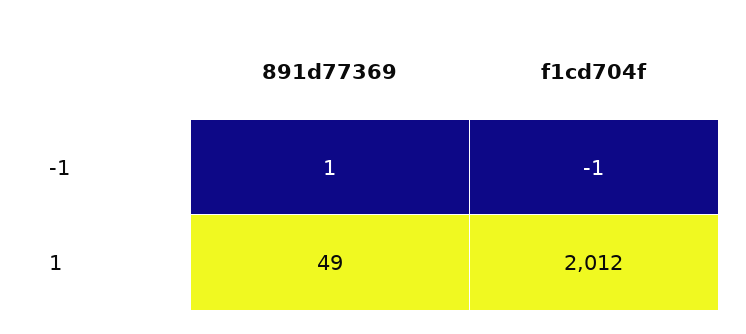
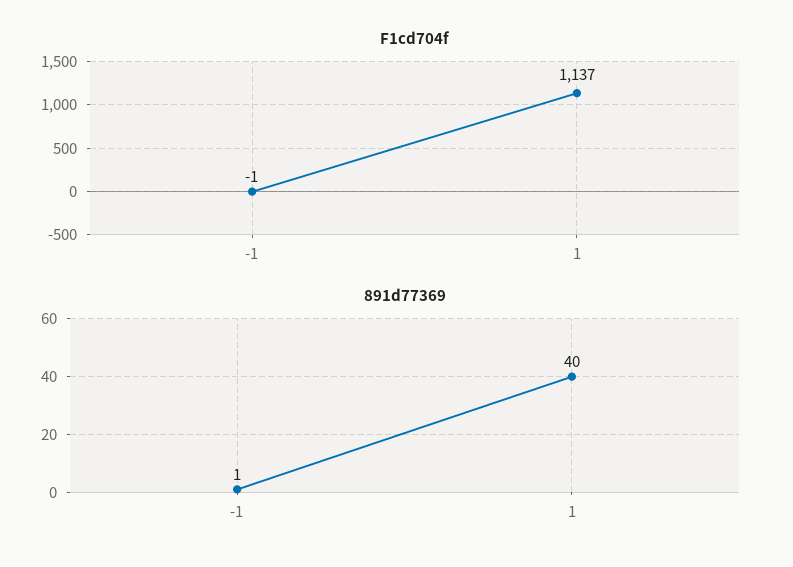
  {
    "891d77369": {
      "-1": 1,
-     "1": 49
+     "1": 40
    },
    "f1cd704f": {
      "-1": -1,
-     "1": 2012
+     "1": 1137
    }
  }

